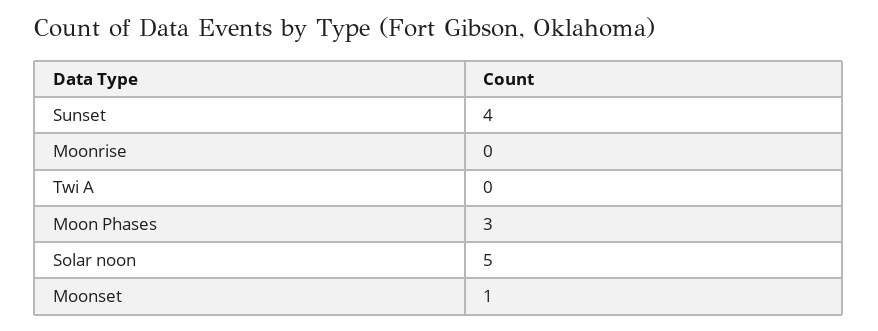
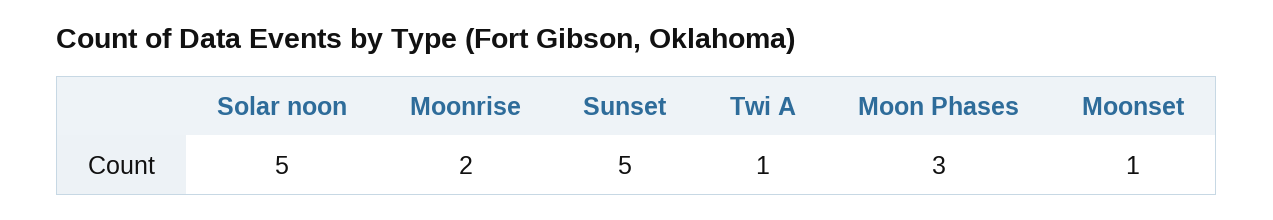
  {
-   "Sunset": 4,
+   "Sunset": 5,
-   "Moonrise": 0,
+   "Moonrise": 2,
-   "Twi A": 0,
+   "Twi A": 1,
    "Moon Phases": 3,
    "Solar noon": 5,
    "Moonset": 1
  }

